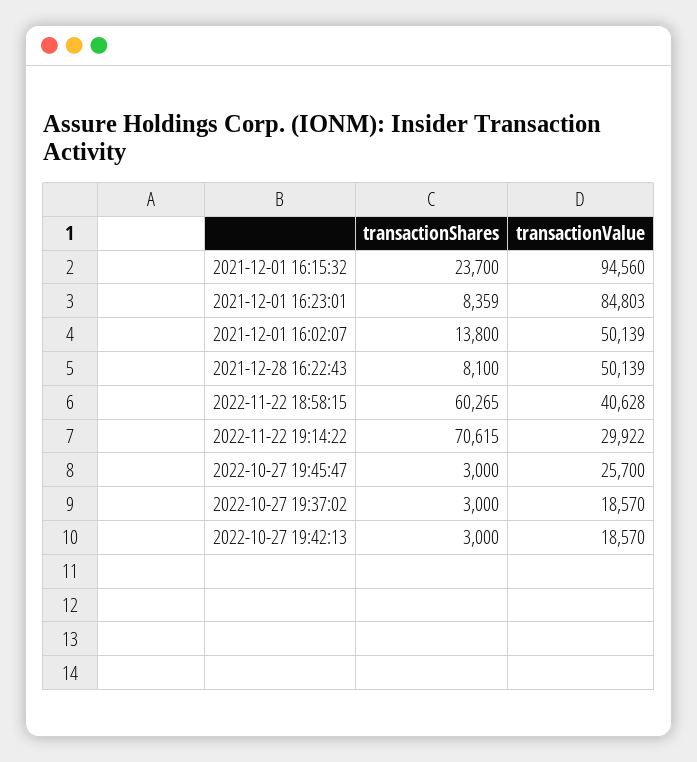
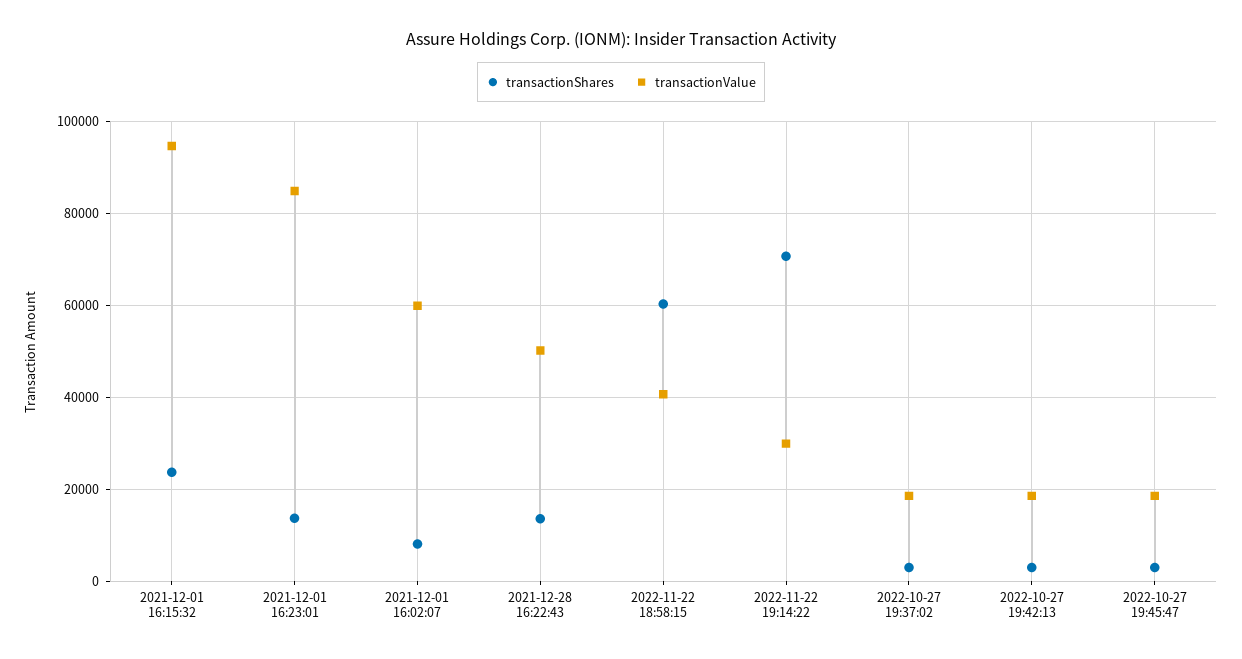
  {
    "transactionShares": {
      "2021-12-01 16:15:32": 23700,
-     "2021-12-01 16:23:01": 8359,
+     "2021-12-01 16:23:01": 14000,
-     "2021-12-01 16:02:07": 13800,
+     "2021-12-01 16:02:07": 8000,
-     "2021-12-28 16:22:43": 8100,
+     "2021-12-28 16:22:43": 14000,
      "2022-11-22 18:58:15": 60265,
      "2022-11-22 19:14:22": 70615,
      "2022-10-27 19:45:47": 3000,
      "2022-10-27 19:37:02": 3000,
      "2022-10-27 19:42:13": 3000
    },
    "transactionValue": {
      "2021-12-01 16:15:32": 94560,
      "2021-12-01 16:23:01": 84803,
-     "2021-12-01 16:02:07": 50139,
+     "2021-12-01 16:02:07": 60000,
      "2021-12-28 16:22:43": 50139,
      "2022-11-22 18:58:15": 40628,
      "2022-11-22 19:14:22": 29922,
-     "2022-10-27 19:45:47": 25700,
+     "2022-10-27 19:45:47": 18000,
      "2022-10-27 19:37:02": 18570,
      "2022-10-27 19:42:13": 18570
    }
  }

